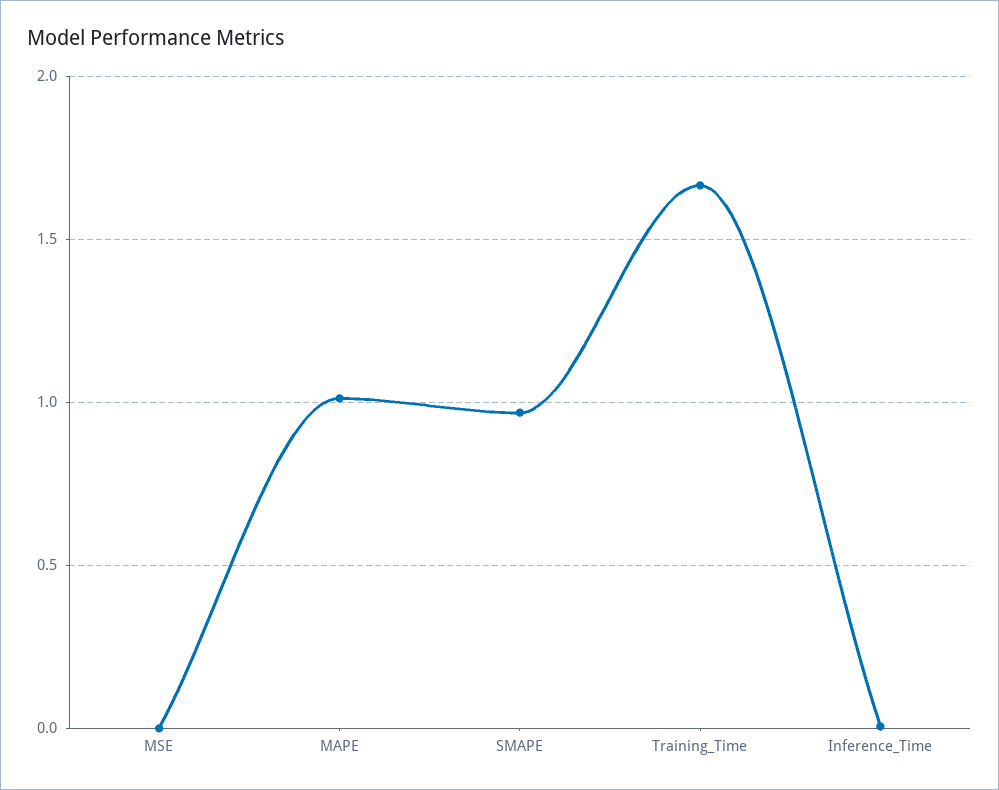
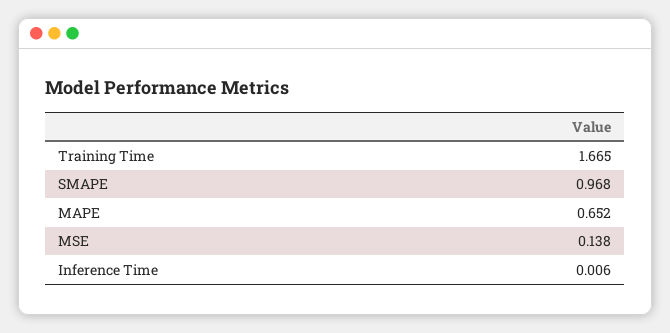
  {
-   "MSE": 0,
+   "MSE": 0.138,
-   "MAPE": 1,
+   "MAPE": 0.652,
    "SMAPE": 0.968,
    "Training_Time": 1.665,
    "Inference_Time": 0.006
  }

